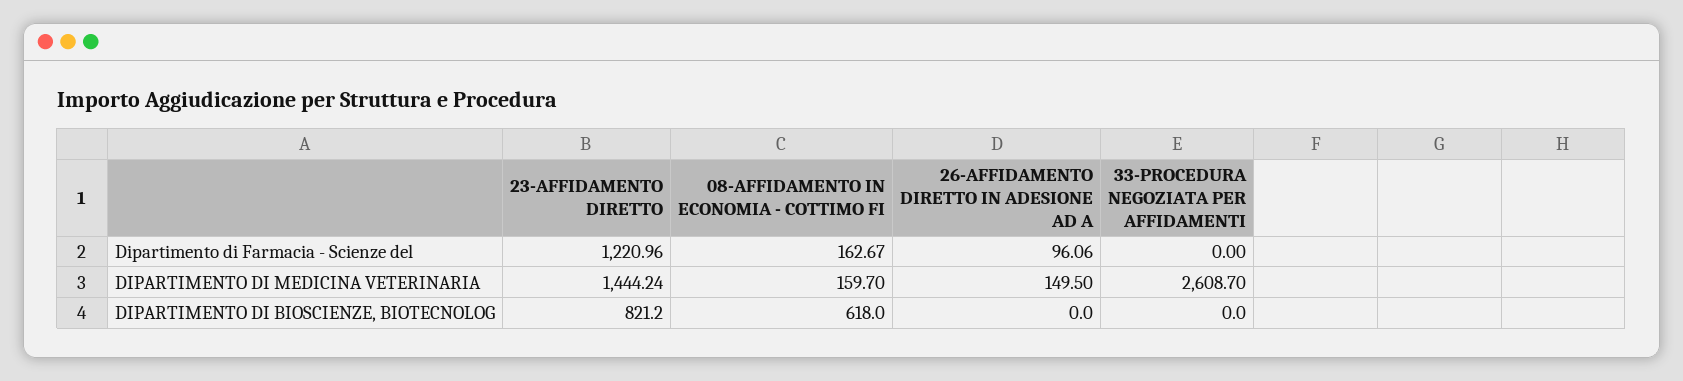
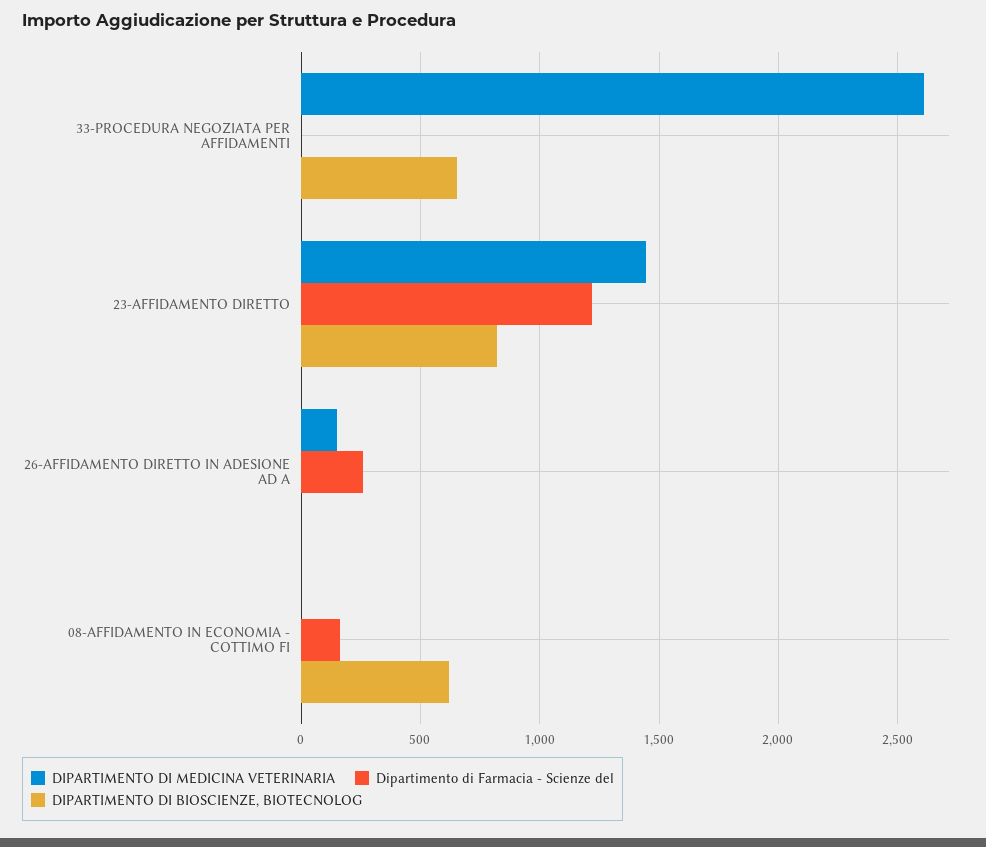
  {
    "Dipartimento di Farmacia - Scienze del": {
      "23-AFFIDAMENTO DIRETTO": 1220.96,
      "08-AFFIDAMENTO IN ECONOMIA - COTTIMO FI": 162.67,
-     "26-AFFIDAMENTO DIRETTO IN ADESIONE AD A": 96.06,
+     "26-AFFIDAMENTO DIRETTO IN ADESIONE AD A": 250,
      "33-PROCEDURA NEGOZIATA PER AFFIDAMENTI": 0
    },
    "DIPARTIMENTO DI MEDICINA VETERINARIA": {
      "23-AFFIDAMENTO DIRETTO": 1444.24,
-     "08-AFFIDAMENTO IN ECONOMIA - COTTIMO FI": 159.7,
+     "08-AFFIDAMENTO IN ECONOMIA - COTTIMO FI": 0,
      "26-AFFIDAMENTO DIRETTO IN ADESIONE AD A": 149.5,
      "33-PROCEDURA NEGOZIATA PER AFFIDAMENTI": 2608.7
    },
    "DIPARTIMENTO DI BIOSCIENZE, BIOTECNOLOG": {
      "23-AFFIDAMENTO DIRETTO": 821.2,
      "08-AFFIDAMENTO IN ECONOMIA - COTTIMO FI": 618,
      "26-AFFIDAMENTO DIRETTO IN ADESIONE AD A": 0,
-     "33-PROCEDURA NEGOZIATA PER AFFIDAMENTI": 0
+     "33-PROCEDURA NEGOZIATA PER AFFIDAMENTI": 650
    }
  }

